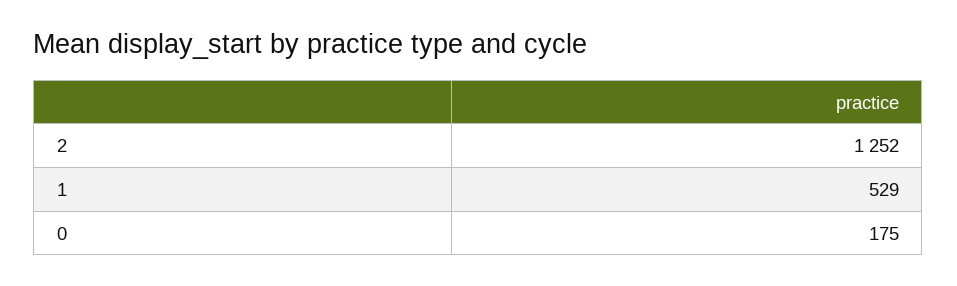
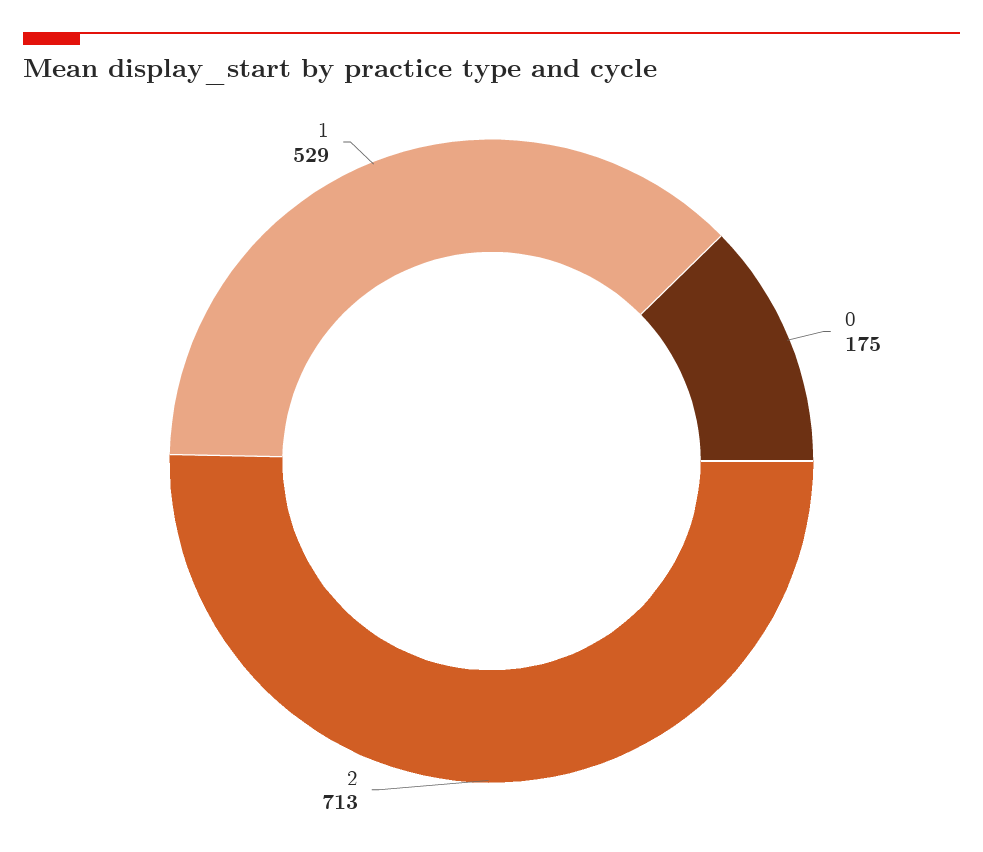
  {
-   "2": 1252,
+   "2": 713,
    "1": 529,
    "0": 175
  }

